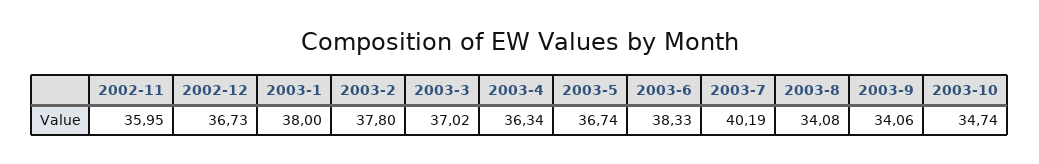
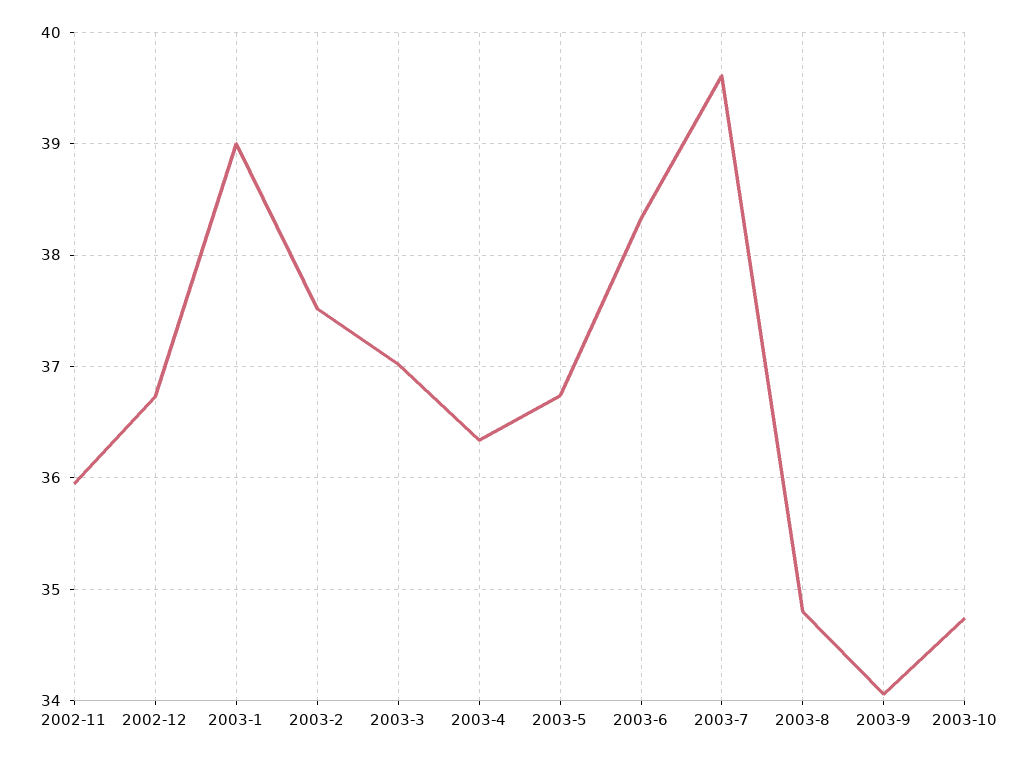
  {
    "2002-11": 35.95,
    "2002-12": 36.73,
-   "2003-1": 38,
+   "2003-1": 39,
-   "2003-2": 37.8,
+   "2003-2": 37.5,
    "2003-3": 37.02,
    "2003-4": 36.34,
    "2003-5": 36.74,
    "2003-6": 38.33,
-   "2003-7": 40.19,
+   "2003-7": 39.6,
-   "2003-8": 34.08,
+   "2003-8": 34.8,
    "2003-9": 34.06,
    "2003-10": 34.74
  }

